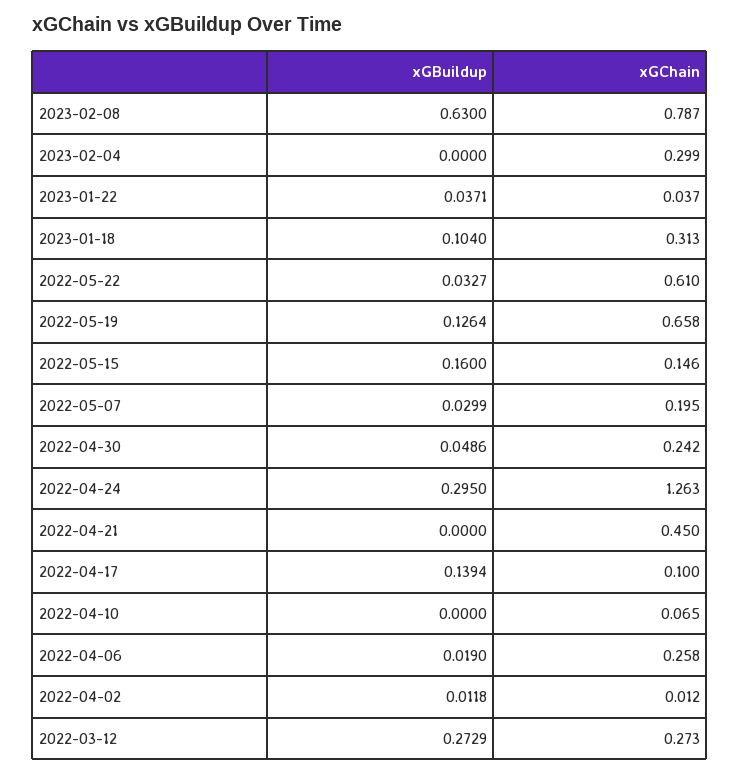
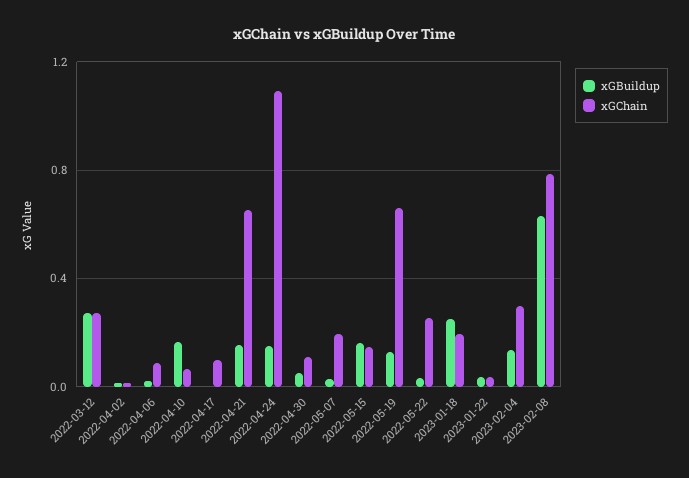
  {
    "xGBuildup": {
      "2023-02-08": 0.63,
-     "2023-02-04": 0,
+     "2023-02-04": 0.15,
      "2023-01-22": 0.0371,
-     "2023-01-18": 0.104,
+     "2023-01-18": 0.25,
      "2022-05-22": 0.0327,
      "2022-05-19": 0.1264,
      "2022-05-15": 0.16,
      "2022-05-07": 0.0299,
      "2022-04-30": 0.0486,
-     "2022-04-24": 0.295,
+     "2022-04-24": 0.15,
-     "2022-04-21": 0,
+     "2022-04-21": 0.15,
-     "2022-04-17": 0.1394,
+     "2022-04-17": 0,
-     "2022-04-10": 0,
+     "2022-04-10": 0.15,
      "2022-04-06": 0.019,
      "2022-04-02": 0.0118,
      "2022-03-12": 0.2729
    },
    "xGChain": {
      "2023-02-08": 0.787,
      "2023-02-04": 0.299,
      "2023-01-22": 0.037,
-     "2023-01-18": 0.313,
+     "2023-01-18": 0.2,
-     "2022-05-22": 0.61,
+     "2022-05-22": 0.25,
      "2022-05-19": 0.658,
      "2022-05-15": 0.146,
      "2022-05-07": 0.195,
-     "2022-04-30": 0.242,
+     "2022-04-30": 0.1,
-     "2022-04-24": 1.263,
+     "2022-04-24": 1.1,
-     "2022-04-21": 0.45,
+     "2022-04-21": 0.65,
      "2022-04-17": 0.1,
      "2022-04-10": 0.065,
-     "2022-04-06": 0.258,
+     "2022-04-06": 0.1,
      "2022-04-02": 0.012,
      "2022-03-12": 0.273
    }
  }

